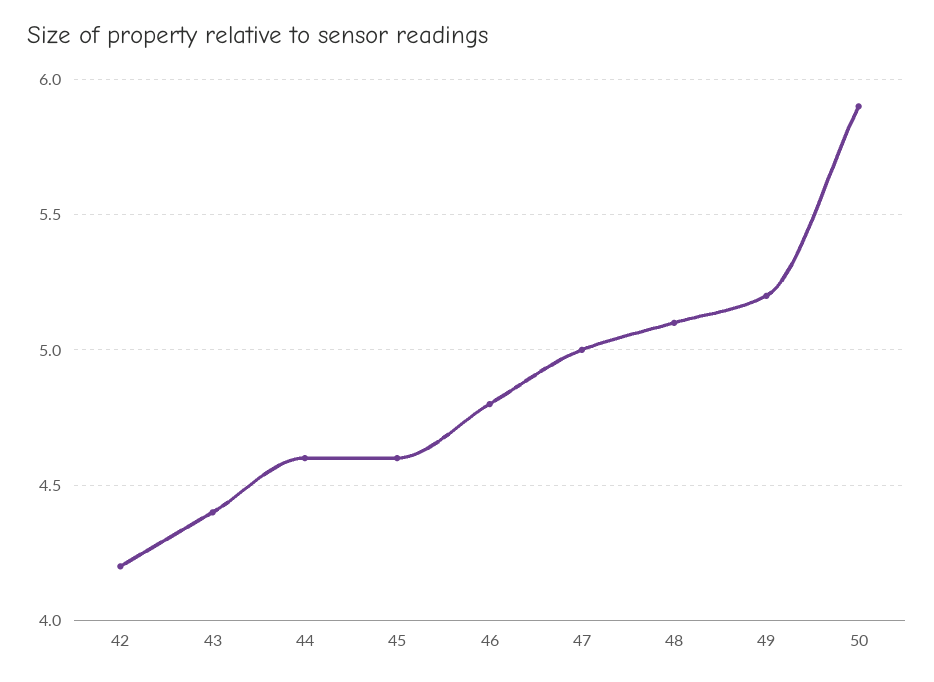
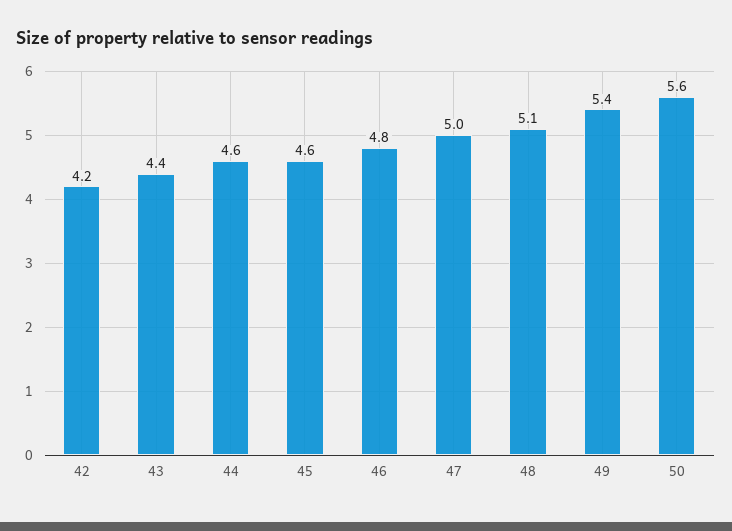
  {
    "42": 4.2,
    "43": 4.4,
    "44": 4.6,
    "45": 4.6,
    "46": 4.8,
    "47": 5,
    "48": 5.1,
-   "49": 5.2,
+   "49": 5.4,
-   "50": 5.9
+   "50": 5.6
  }

